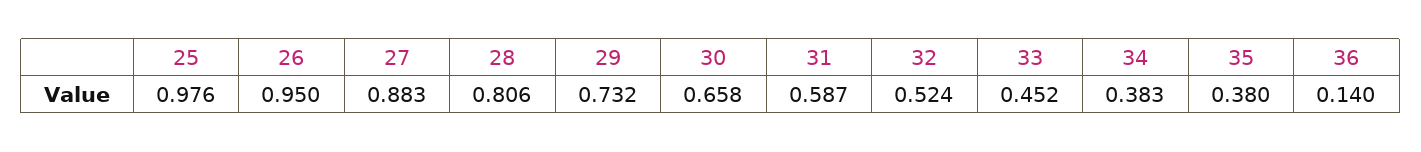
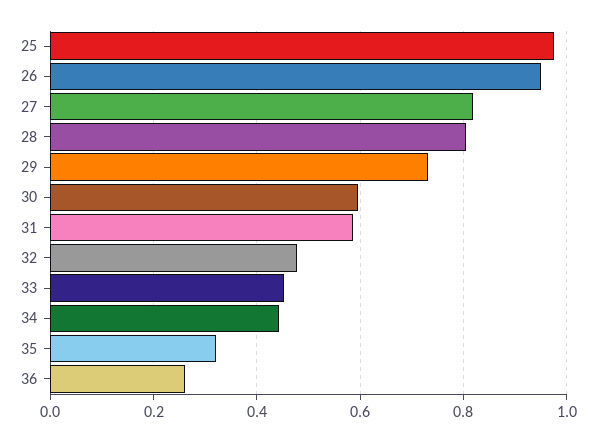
  {
    "25": 0.976,
    "26": 0.95,
-   "27": 0.883,
+   "27": 0.82,
    "28": 0.806,
    "29": 0.732,
-   "30": 0.658,
+   "30": 0.6,
    "31": 0.587,
-   "32": 0.524,
+   "32": 0.48,
    "33": 0.452,
-   "34": 0.383,
+   "34": 0.44,
-   "35": 0.38,
+   "35": 0.32,
-   "36": 0.14
+   "36": 0.26
  }

